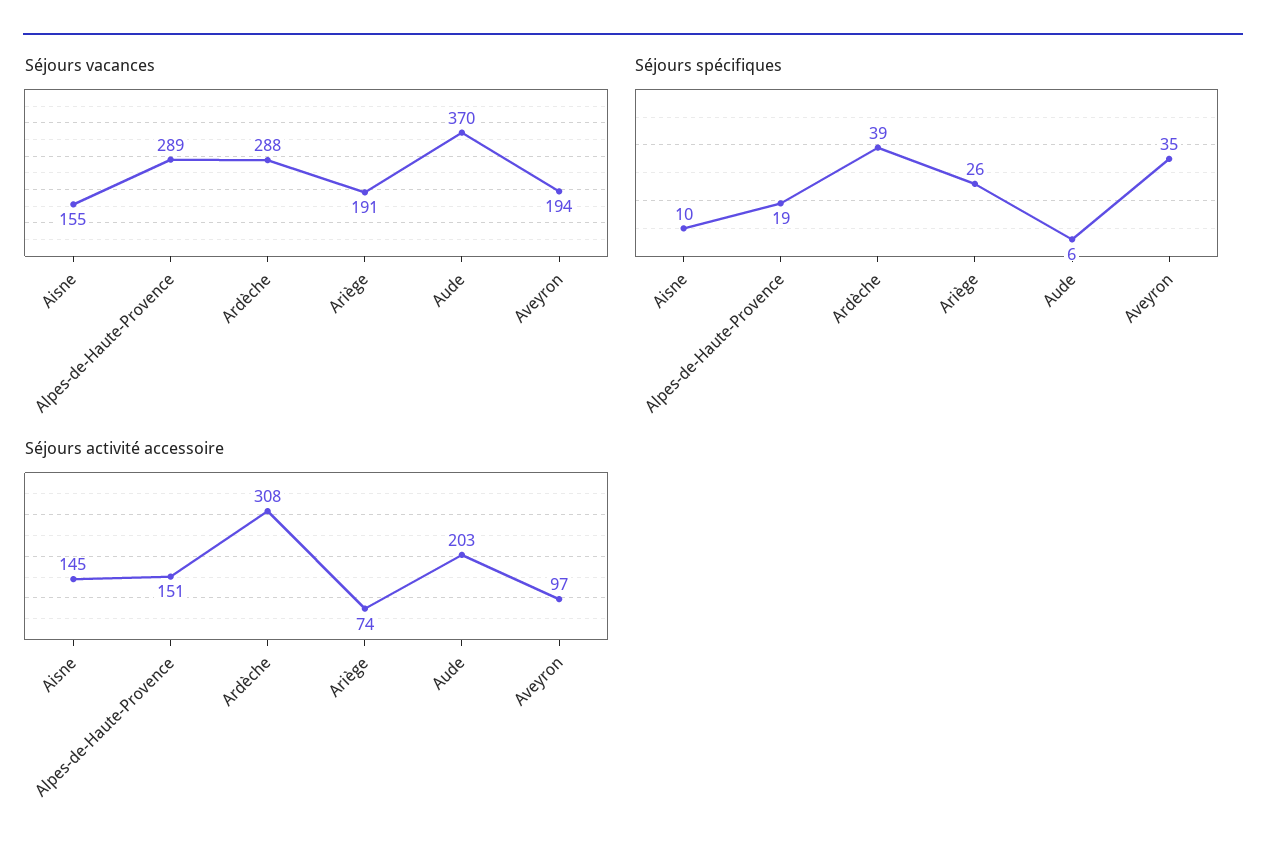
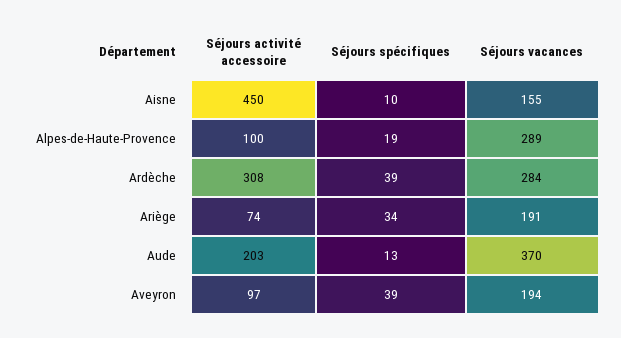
  {
    "Séjours vacances": {
      "Aisne": 155,
      "Alpes-de-Haute-Provence": 289,
-     "Ardèche": 288,
+     "Ardèche": 284,
      "Ariège": 191,
      "Aude": 370,
      "Aveyron": 194
    },
    "Séjours spécifiques": {
      "Aisne": 10,
      "Alpes-de-Haute-Provence": 19,
      "Ardèche": 39,
-     "Ariège": 26,
+     "Ariège": 34,
-     "Aude": 6,
+     "Aude": 13,
-     "Aveyron": 35
+     "Aveyron": 39
    },
    "Séjours activité accessoire": {
-     "Aisne": 145,
+     "Aisne": 450,
-     "Alpes-de-Haute-Provence": 151,
+     "Alpes-de-Haute-Provence": 100,
      "Ardèche": 308,
      "Ariège": 74,
      "Aude": 203,
      "Aveyron": 97
    }
  }

